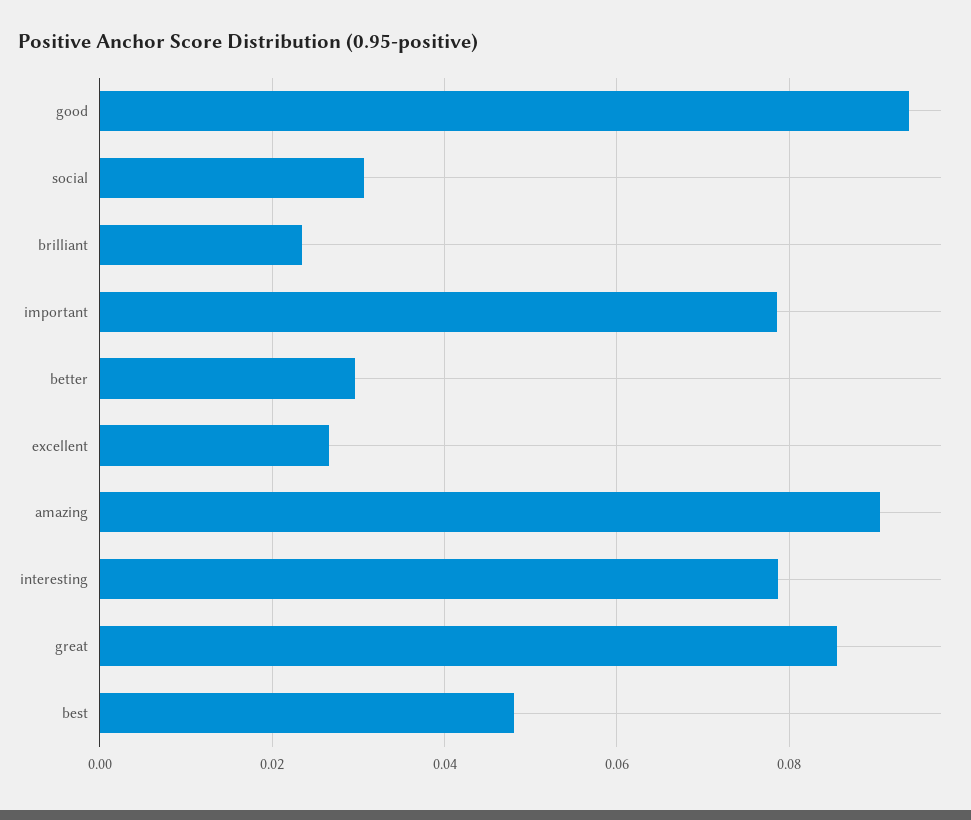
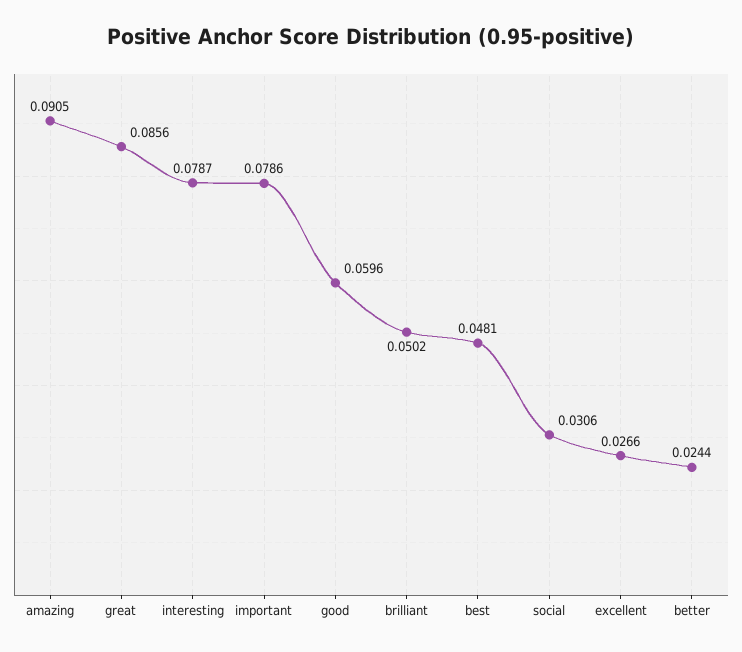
  {
-   "good": 0.094,
+   "good": 0.0596,
    "social": 0.0306,
-   "brilliant": 0.024,
+   "brilliant": 0.0502,
    "important": 0.0786,
-   "better": 0.03,
+   "better": 0.0244,
    "excellent": 0.0266,
    "amazing": 0.0905,
    "interesting": 0.0787,
    "great": 0.0856,
    "best": 0.0481
  }

